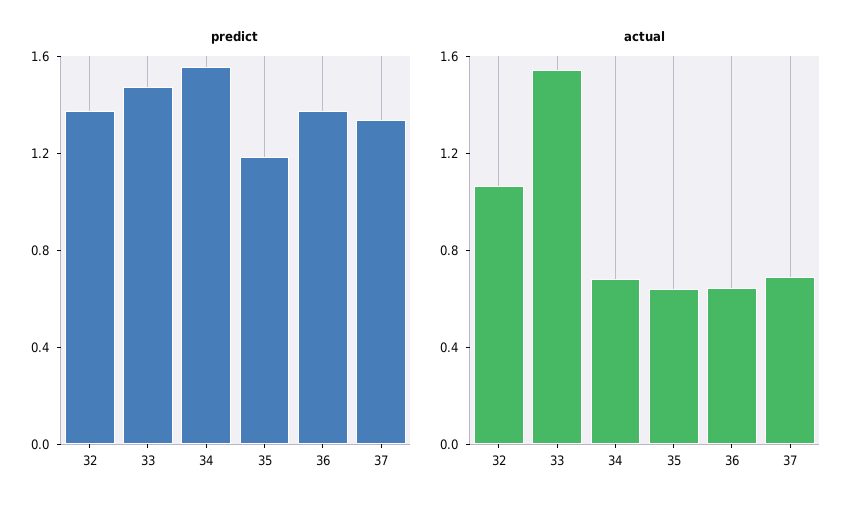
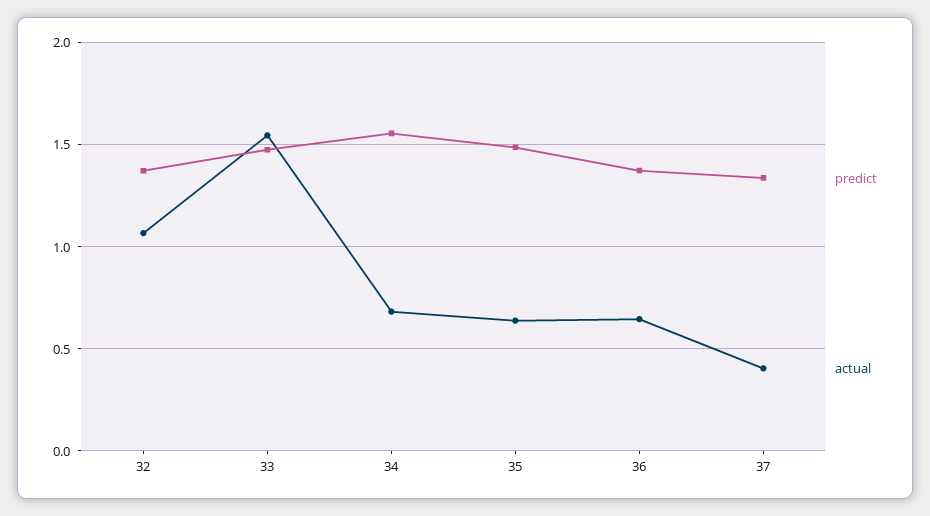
  {
    "predict": {
      "32": 1.35,
      "33": 1.5,
      "34": 1.55,
-     "35": 1.2,
+     "35": 1.5,
      "36": 1.35,
      "37": 1.35
    },
    "actual": {
      "32": 1.05,
      "33": 1.55,
      "34": 0.7,
      "35": 0.65,
      "36": 0.65,
-     "37": 0.7
+     "37": 0.4
    }
  }

